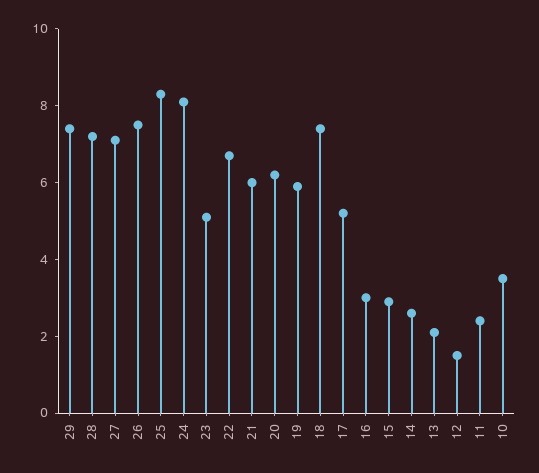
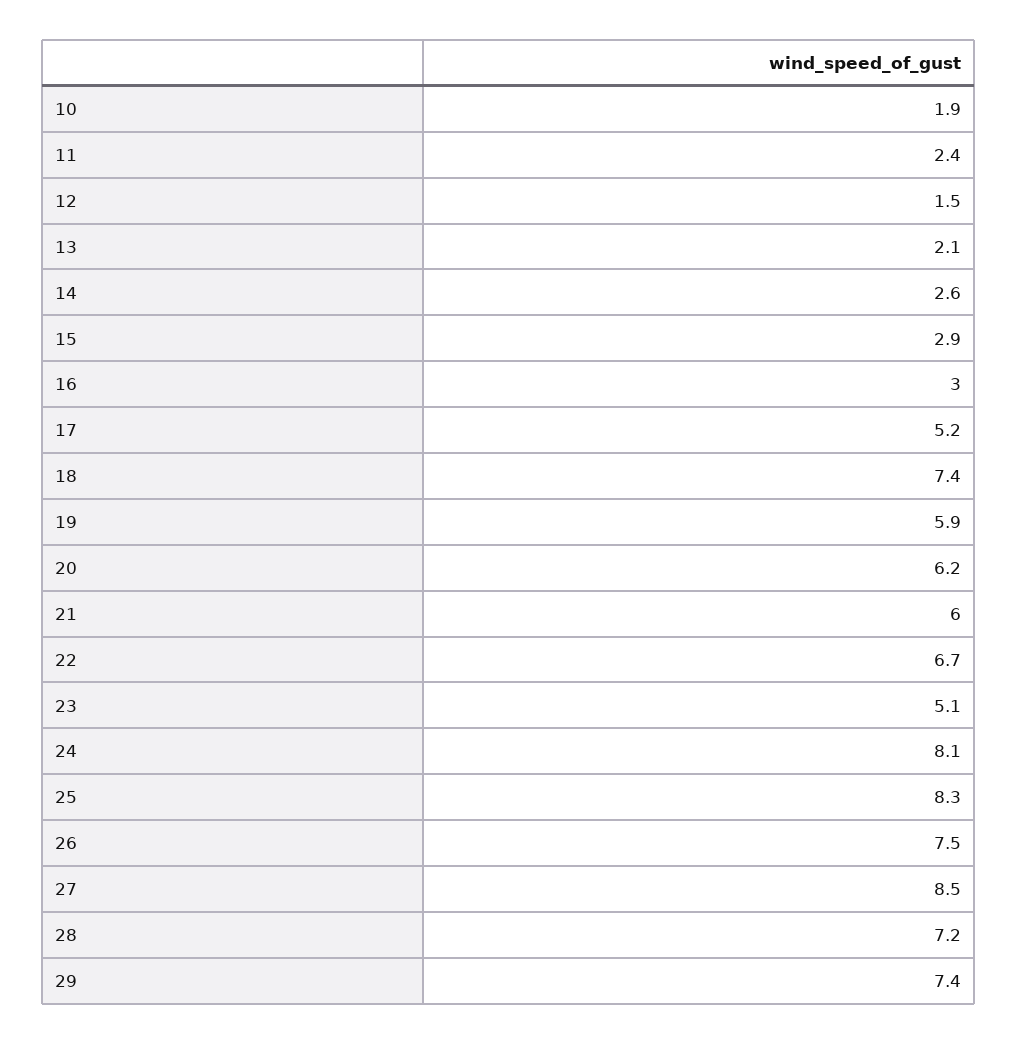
  {
    "29": 7.4,
    "28": 7.2,
-   "27": 7,
+   "27": 8.5,
    "26": 7.5,
    "25": 8.3,
    "24": 8.1,
    "23": 5.1,
    "22": 6.7,
    "21": 6,
    "20": 6.2,
    "19": 5.9,
    "18": 7.4,
    "17": 5.2,
    "16": 3,
    "15": 2.9,
    "14": 2.6,
    "13": 2.1,
    "12": 1.5,
    "11": 2.4,
-   "10": 3.5
+   "10": 1.9
  }

